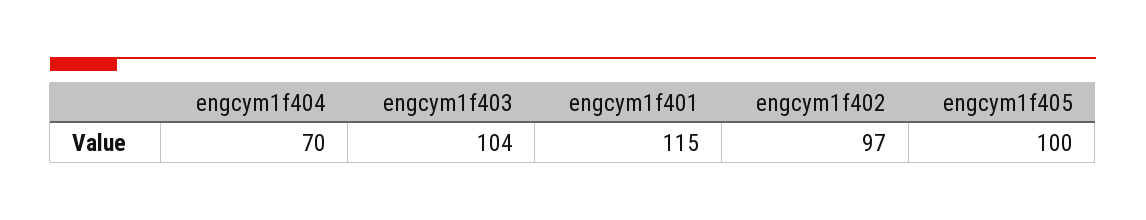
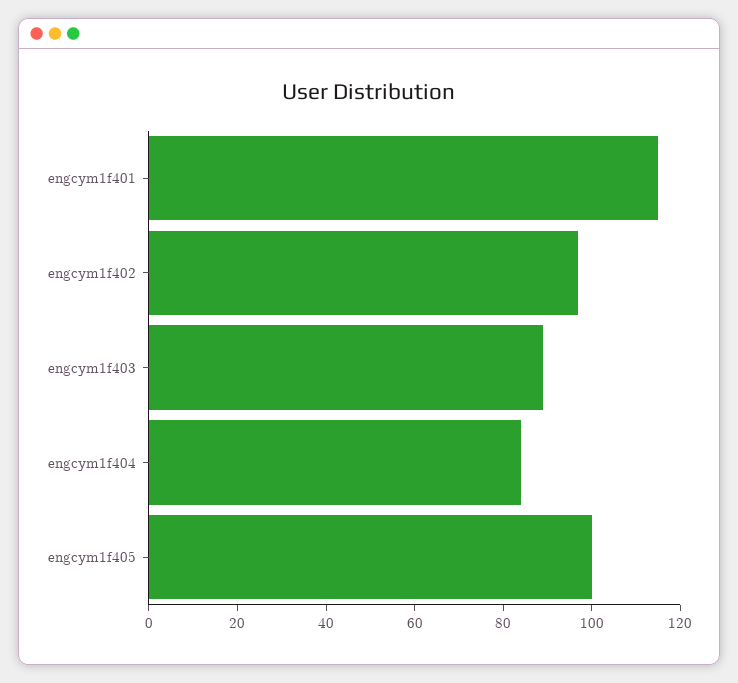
  {
-   "engcym1f404": 70,
+   "engcym1f404": 85,
-   "engcym1f403": 104,
+   "engcym1f403": 90,
    "engcym1f401": 115,
    "engcym1f402": 97,
    "engcym1f405": 100
  }

